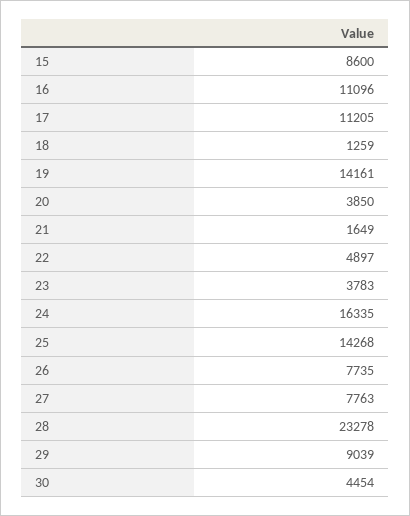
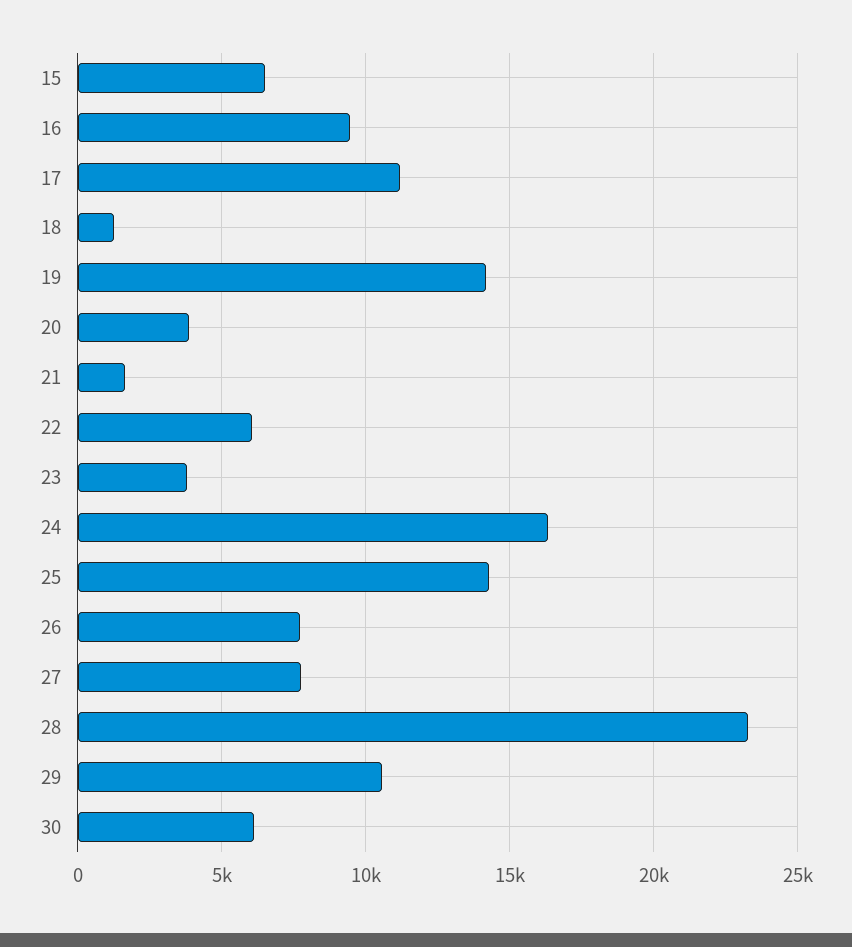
  {
-   "15": 8600,
+   "15": 6500,
-   "16": 11096,
+   "16": 9500,
    "17": 11205,
    "18": 1259,
    "19": 14161,
    "20": 3850,
    "21": 1649,
-   "22": 4897,
+   "22": 6000,
    "23": 3783,
    "24": 16335,
    "25": 14268,
    "26": 7735,
    "27": 7763,
    "28": 23278,
-   "29": 9039,
+   "29": 10500,
-   "30": 4454
+   "30": 6000
  }

